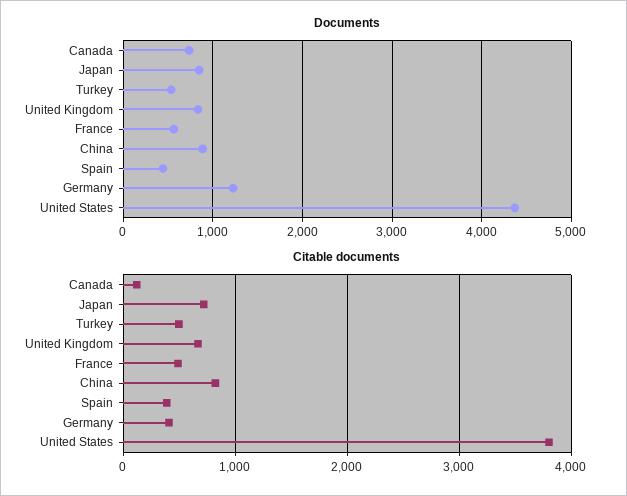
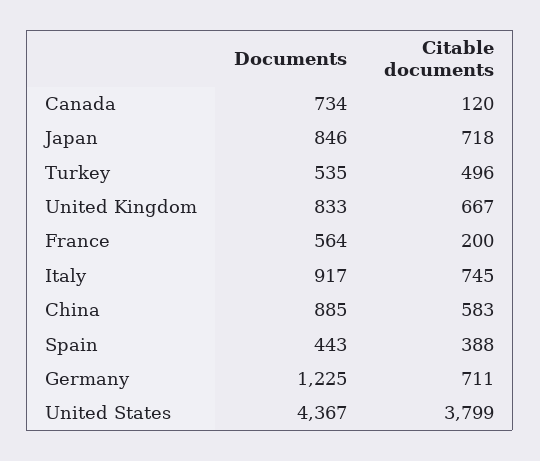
  {
    "Documents": {
      "Canada": 734,
      "Japan": 846,
      "Turkey": 535,
      "United Kingdom": 833,
      "France": 564,
      "China": 885,
      "Spain": 443,
      "Germany": 1225,
-     "United States": 4367
+     "United States": 4367,
+     "Italy": 917
    },
    "Citable documents": {
      "Canada": 120,
      "Japan": 718,
      "Turkey": 496,
      "United Kingdom": 667,
-     "France": 500,
+     "France": 200,
-     "China": 800,
+     "China": 583,
      "Spain": 388,
-     "Germany": 400,
+     "Germany": 711,
-     "United States": 3799
+     "United States": 3799,
+     "Italy": 745
    }
  }

